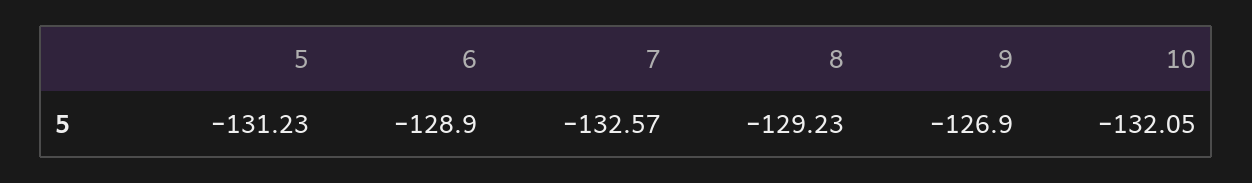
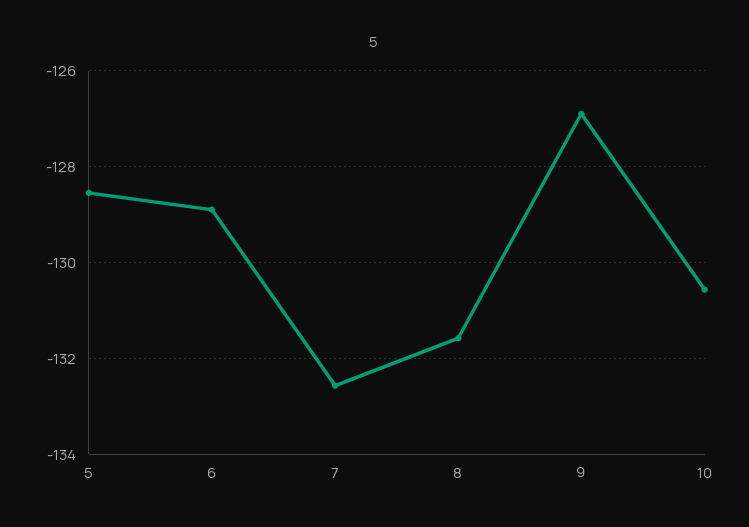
  {
-   "5": -131.23,
+   "5": -128.6,
    "6": -128.9,
    "7": -132.57,
-   "8": -129.23,
+   "8": -131.6,
    "9": -126.9,
-   "10": -132.05
+   "10": -130.6
  }

